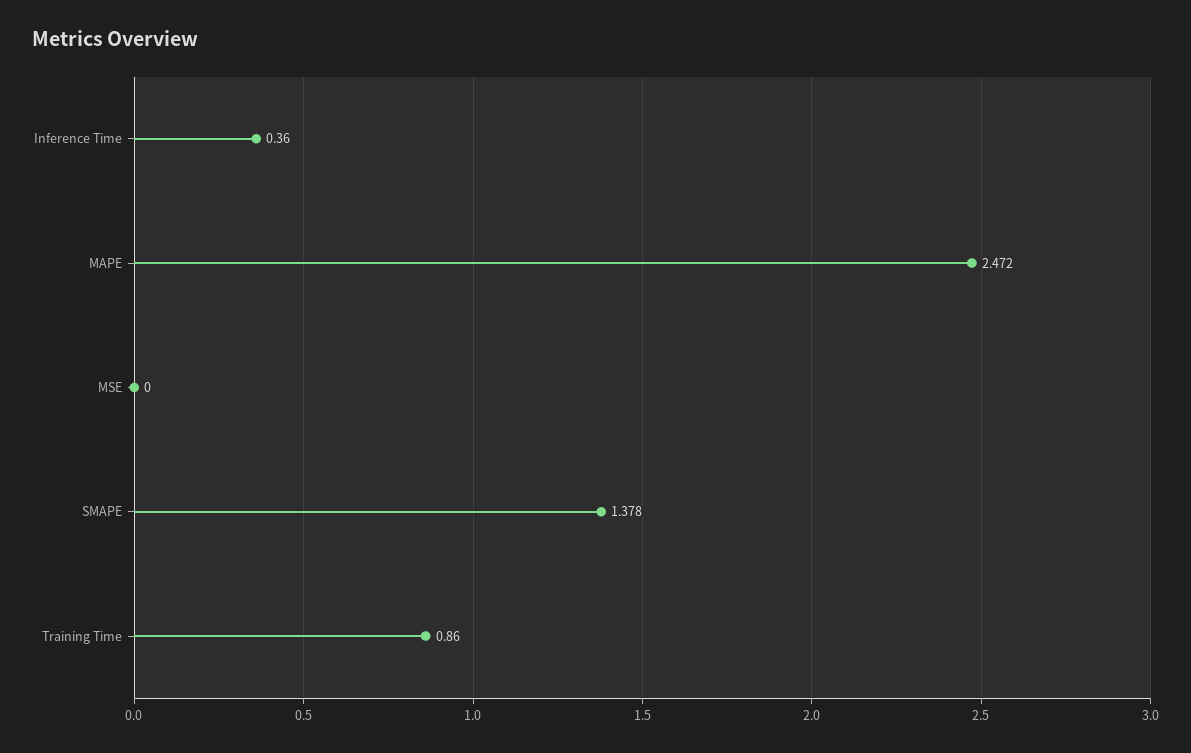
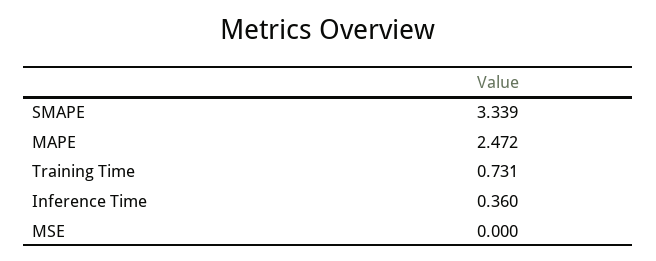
  {
    "Inference Time": 0.36,
    "MAPE": 2.472,
    "MSE": 0,
-   "SMAPE": 1.378,
+   "SMAPE": 3.339,
-   "Training Time": 0.86
+   "Training Time": 0.731
  }

